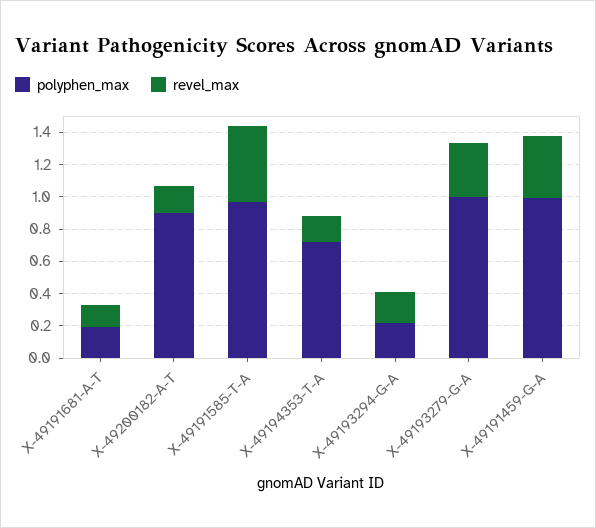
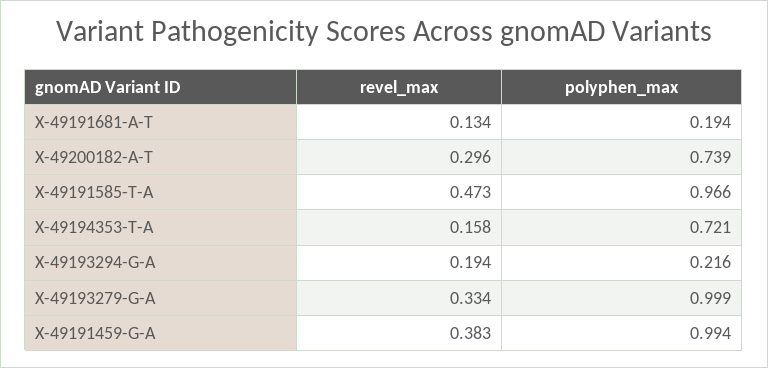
  {
    "polyphen_max": {
      "X-49191681-A-T": 0.194,
-     "X-49200182-A-T": 0.9,
+     "X-49200182-A-T": 0.739,
      "X-49191585-T-A": 0.966,
      "X-49194353-T-A": 0.721,
      "X-49193294-G-A": 0.216,
      "X-49193279-G-A": 0.999,
      "X-49191459-G-A": 0.994
    },
    "revel_max": {
      "X-49191681-A-T": 0.134,
-     "X-49200182-A-T": 0.15,
+     "X-49200182-A-T": 0.296,
      "X-49191585-T-A": 0.473,
      "X-49194353-T-A": 0.158,
      "X-49193294-G-A": 0.194,
      "X-49193279-G-A": 0.334,
      "X-49191459-G-A": 0.383
    }
  }

